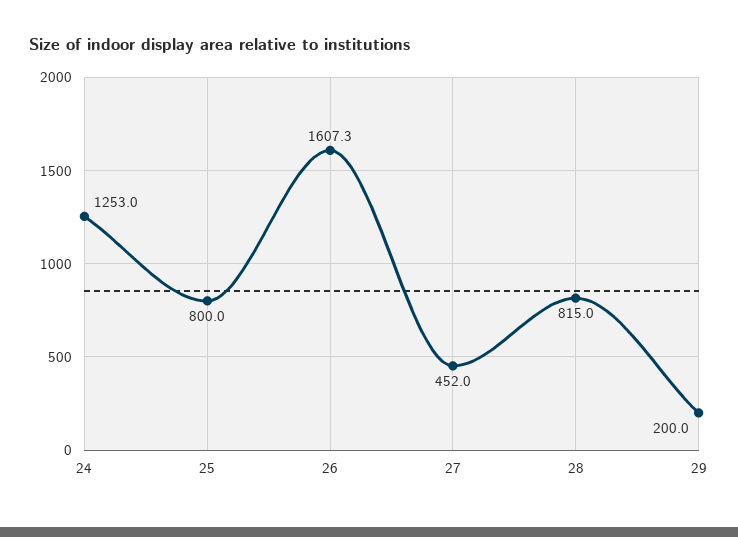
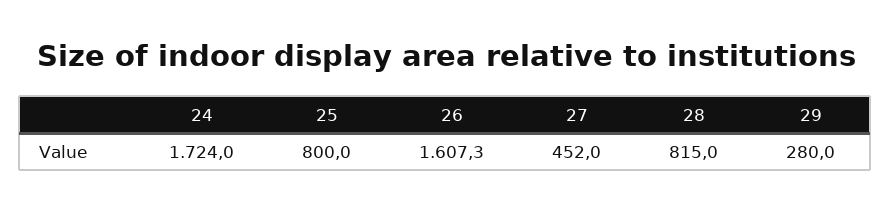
  {
-   "24": 1253,
+   "24": 1724,
    "25": 800,
    "26": 1607.3,
    "27": 452,
    "28": 815,
-   "29": 200
+   "29": 280
  }

